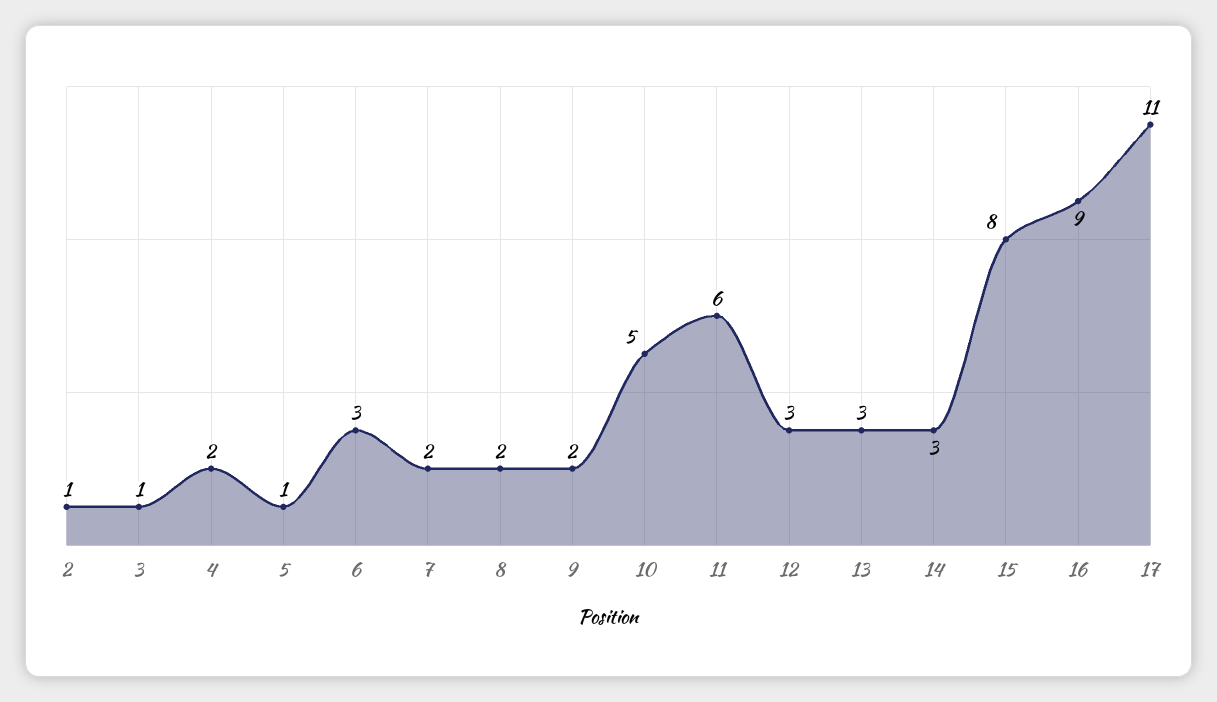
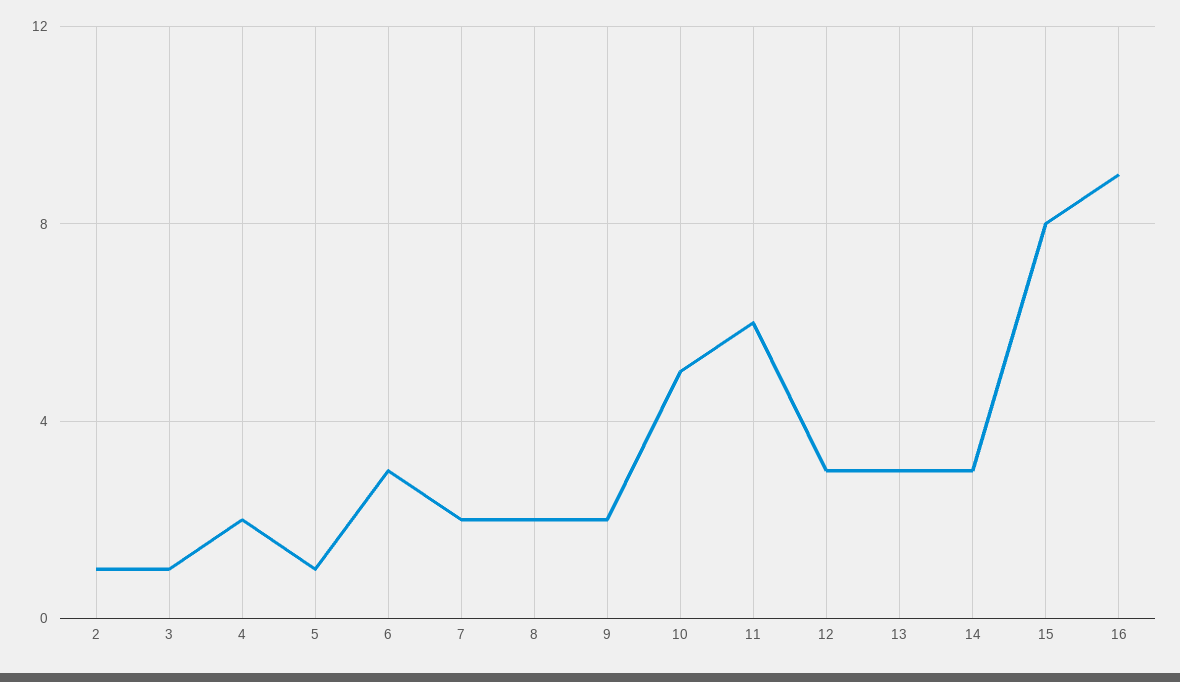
  {
    "2": 1,
    "3": 1,
    "4": 2,
    "5": 1,
    "6": 3,
    "7": 2,
    "8": 2,
    "9": 2,
    "10": 5,
    "11": 6,
    "12": 3,
    "13": 3,
    "14": 3,
    "15": 8,
-   "16": 9,
+   "16": 9
-   "17": 11
  }

